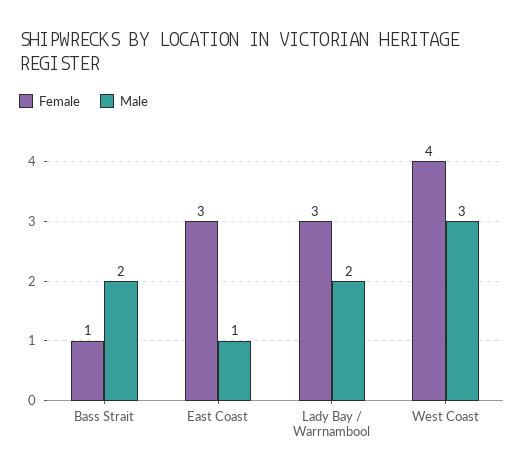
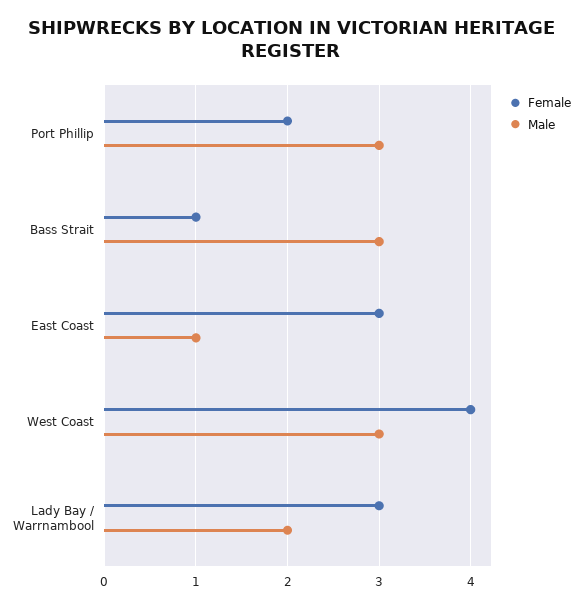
  {
    "Female": {
      "Bass Strait": 1,
      "East Coast": 3,
      "Lady Bay / Warrnambool": 3,
-     "West Coast": 4
+     "West Coast": 4,
+     "Port Phillip": 2
    },
    "Male": {
-     "Bass Strait": 2,
+     "Bass Strait": 3,
      "East Coast": 1,
      "Lady Bay / Warrnambool": 2,
-     "West Coast": 3
+     "West Coast": 3,
+     "Port Phillip": 3
    }
  }

